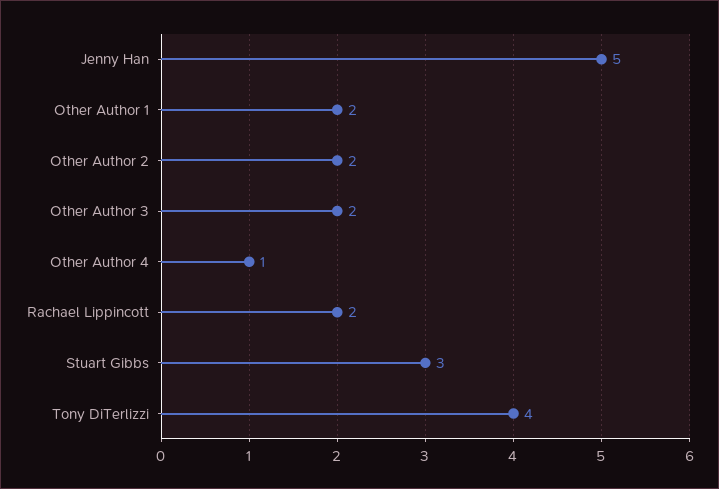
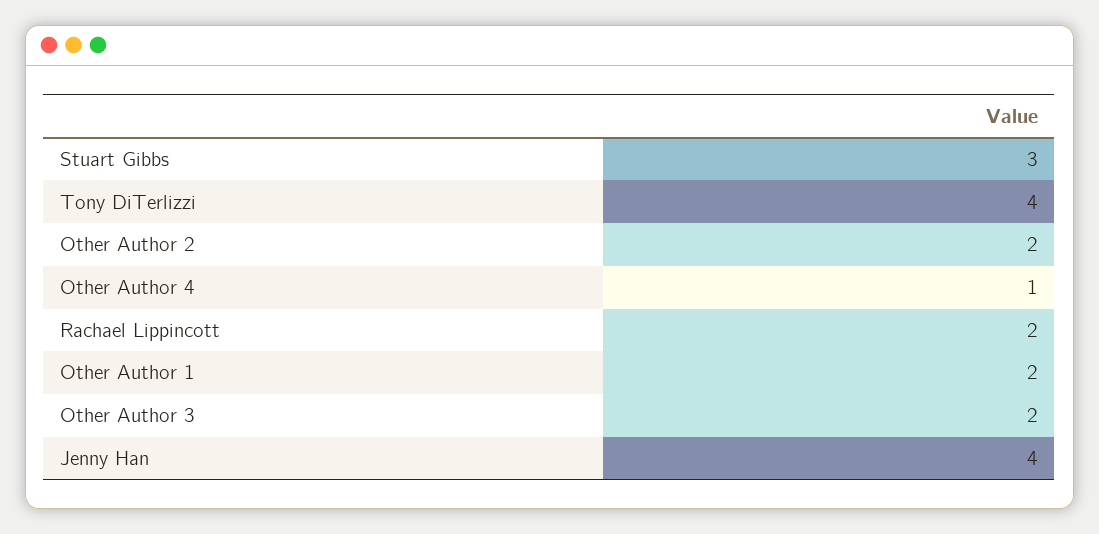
  {
-   "Jenny Han": 5,
+   "Jenny Han": 4,
    "Other Author 1": 2,
    "Other Author 2": 2,
    "Other Author 3": 2,
    "Other Author 4": 1,
    "Rachael Lippincott": 2,
    "Stuart Gibbs": 3,
    "Tony DiTerlizzi": 4
  }

